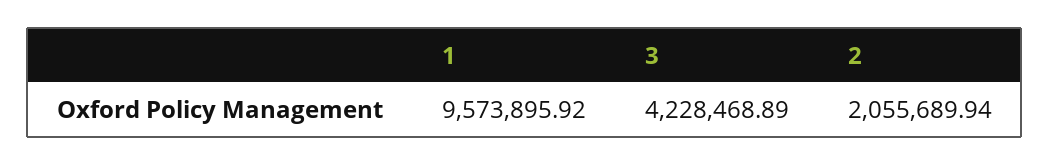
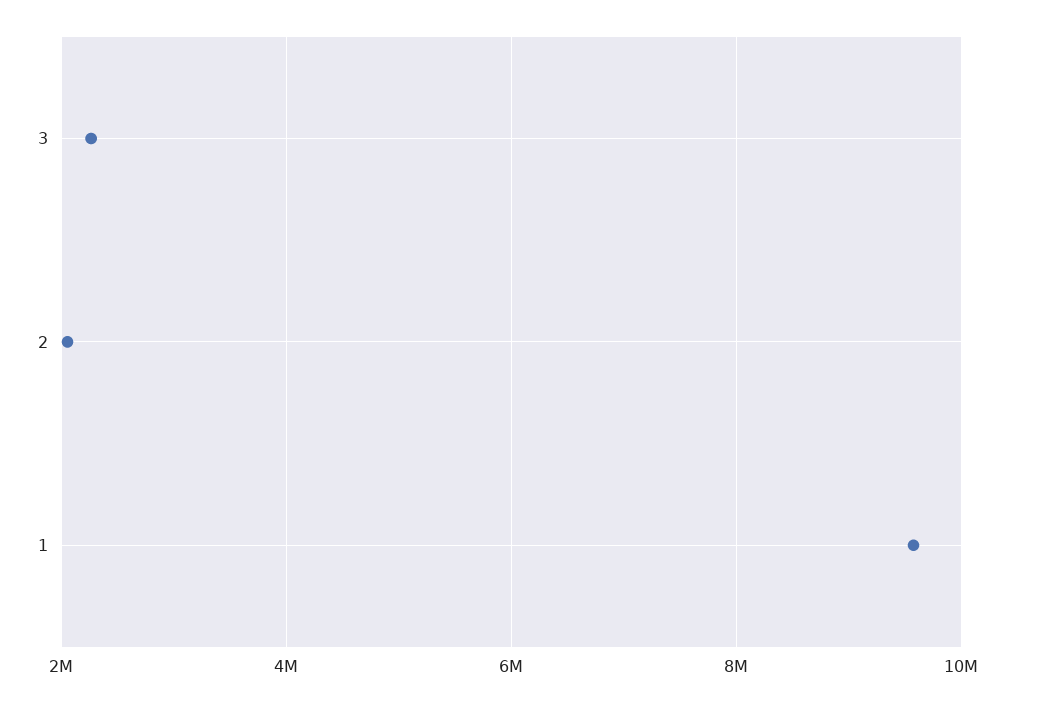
  {
    "1": 9573895.92,
-   "3": 4228468.89,
+   "3": 2200000,
    "2": 2055689.94
  }

